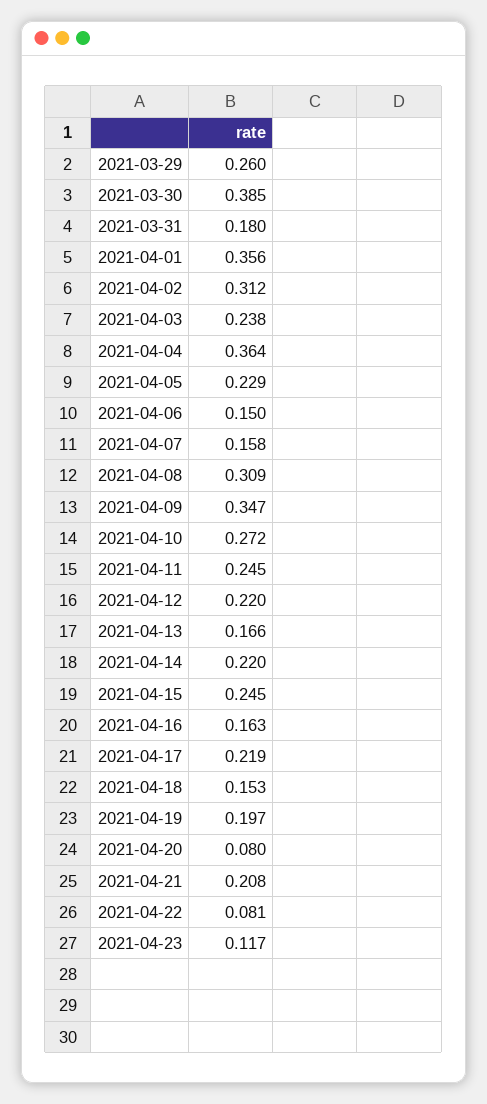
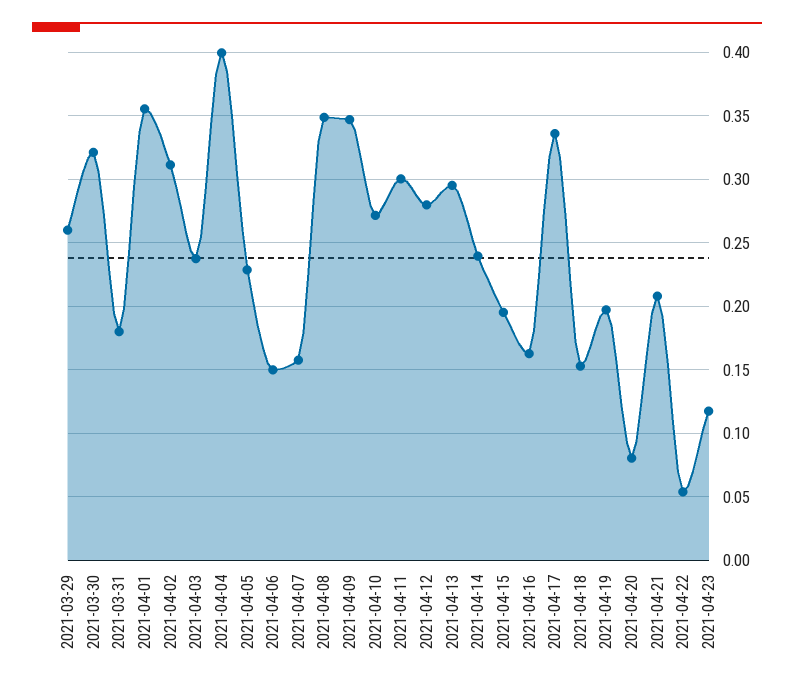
  {
    "2021-03-29": 0.26,
-   "2021-03-30": 0.385,
+   "2021-03-30": 0.32,
    "2021-03-31": 0.18,
    "2021-04-01": 0.356,
    "2021-04-02": 0.312,
    "2021-04-03": 0.238,
-   "2021-04-04": 0.364,
+   "2021-04-04": 0.4,
    "2021-04-05": 0.229,
    "2021-04-06": 0.15,
    "2021-04-07": 0.158,
-   "2021-04-08": 0.309,
+   "2021-04-08": 0.35,
    "2021-04-09": 0.347,
    "2021-04-10": 0.272,
-   "2021-04-11": 0.245,
+   "2021-04-11": 0.3,
-   "2021-04-12": 0.22,
+   "2021-04-12": 0.28,
-   "2021-04-13": 0.166,
+   "2021-04-13": 0.295,
-   "2021-04-14": 0.22,
+   "2021-04-14": 0.24,
-   "2021-04-15": 0.245,
+   "2021-04-15": 0.195,
    "2021-04-16": 0.163,
-   "2021-04-17": 0.219,
+   "2021-04-17": 0.335,
    "2021-04-18": 0.153,
    "2021-04-19": 0.197,
    "2021-04-20": 0.08,
    "2021-04-21": 0.208,
-   "2021-04-22": 0.081,
+   "2021-04-22": 0.055,
    "2021-04-23": 0.117
  }

